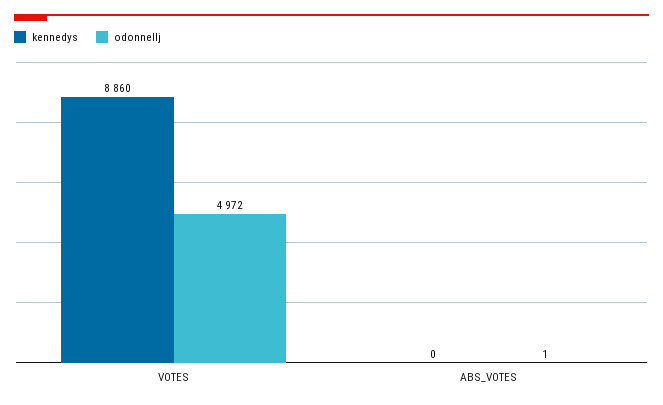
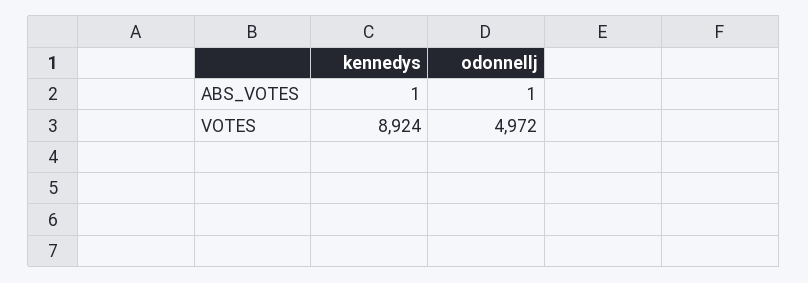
  {
    "kennedys": {
-     "VOTES": 8860,
+     "VOTES": 8924,
-     "ABS_VOTES": 0
+     "ABS_VOTES": 1
    },
    "odonnellj": {
      "VOTES": 4972,
      "ABS_VOTES": 1
    }
  }

